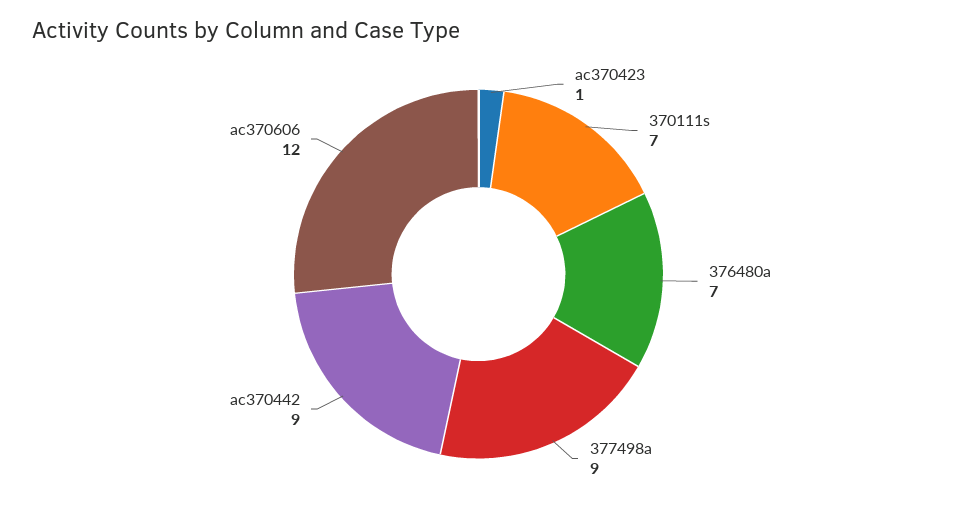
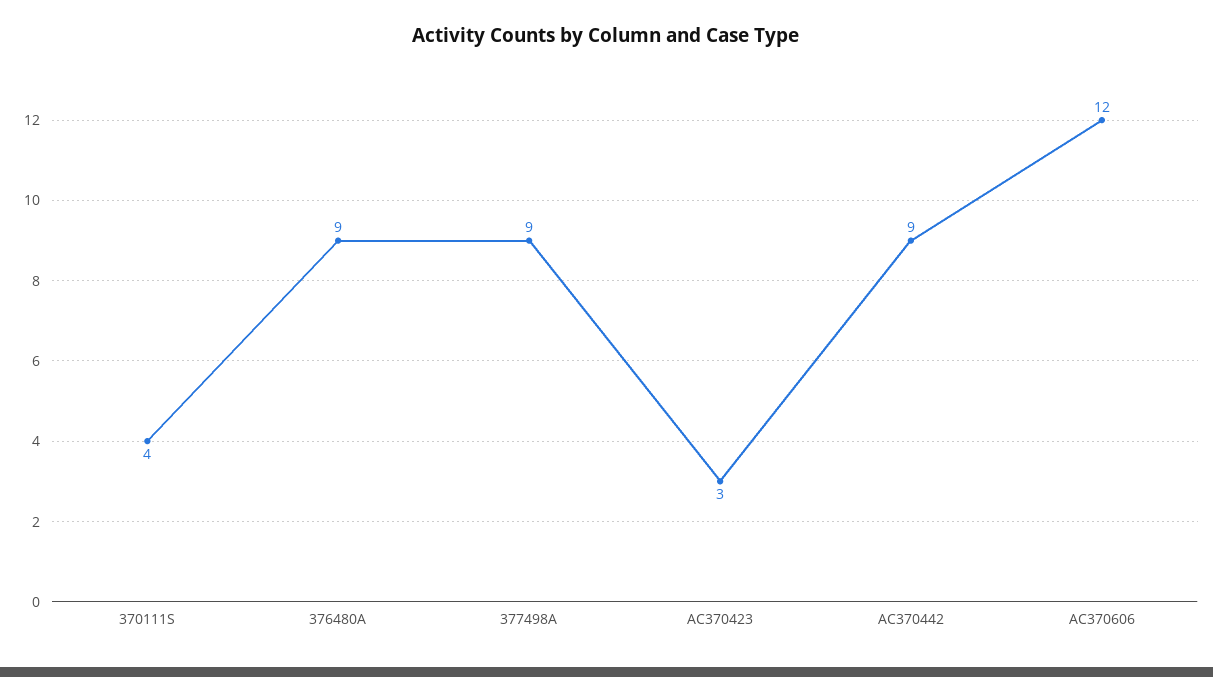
  {
-   "ac370423": 1,
+   "ac370423": 3,
-   "370111s": 7,
+   "370111s": 4,
-   "376480a": 7,
+   "376480a": 9,
    "377498a": 9,
    "ac370442": 9,
    "ac370606": 12
  }

